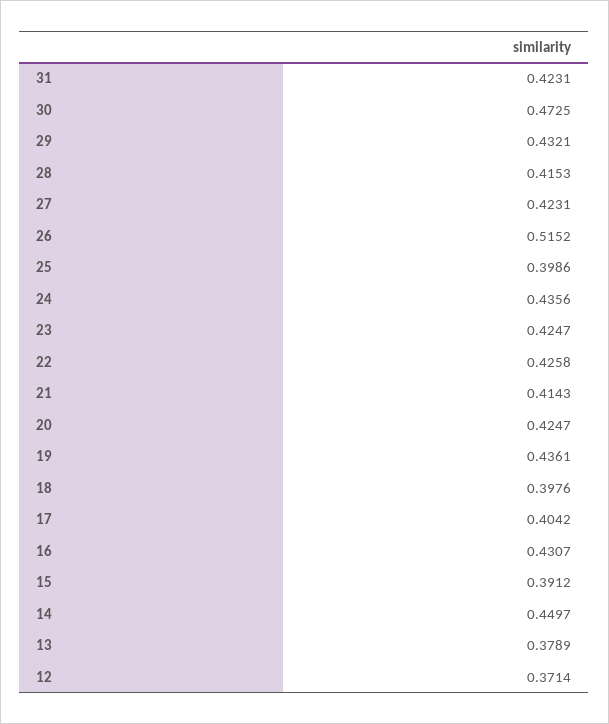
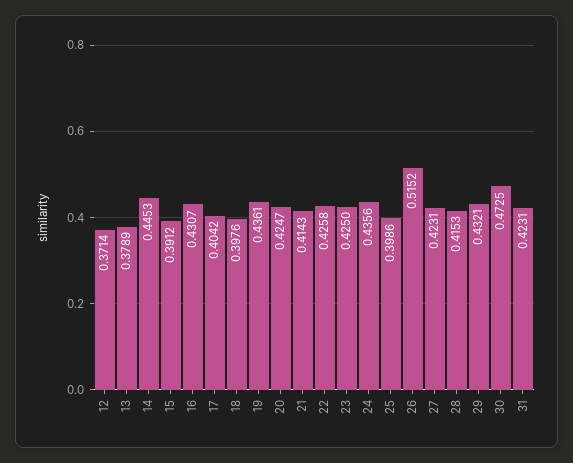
  {
    "31": 0.4231,
    "30": 0.4725,
    "29": 0.4321,
    "28": 0.4153,
    "27": 0.4231,
    "26": 0.5152,
    "25": 0.3986,
    "24": 0.4356,
-   "23": 0.4247,
+   "23": 0.425,
    "22": 0.4258,
    "21": 0.4143,
    "20": 0.4247,
    "19": 0.4361,
    "18": 0.3976,
    "17": 0.4042,
    "16": 0.4307,
    "15": 0.3912,
-   "14": 0.4497,
+   "14": 0.4453,
    "13": 0.3789,
    "12": 0.3714
  }

